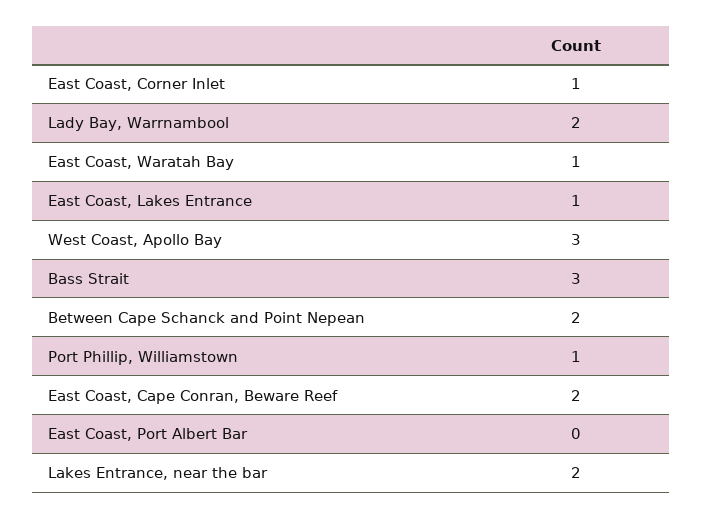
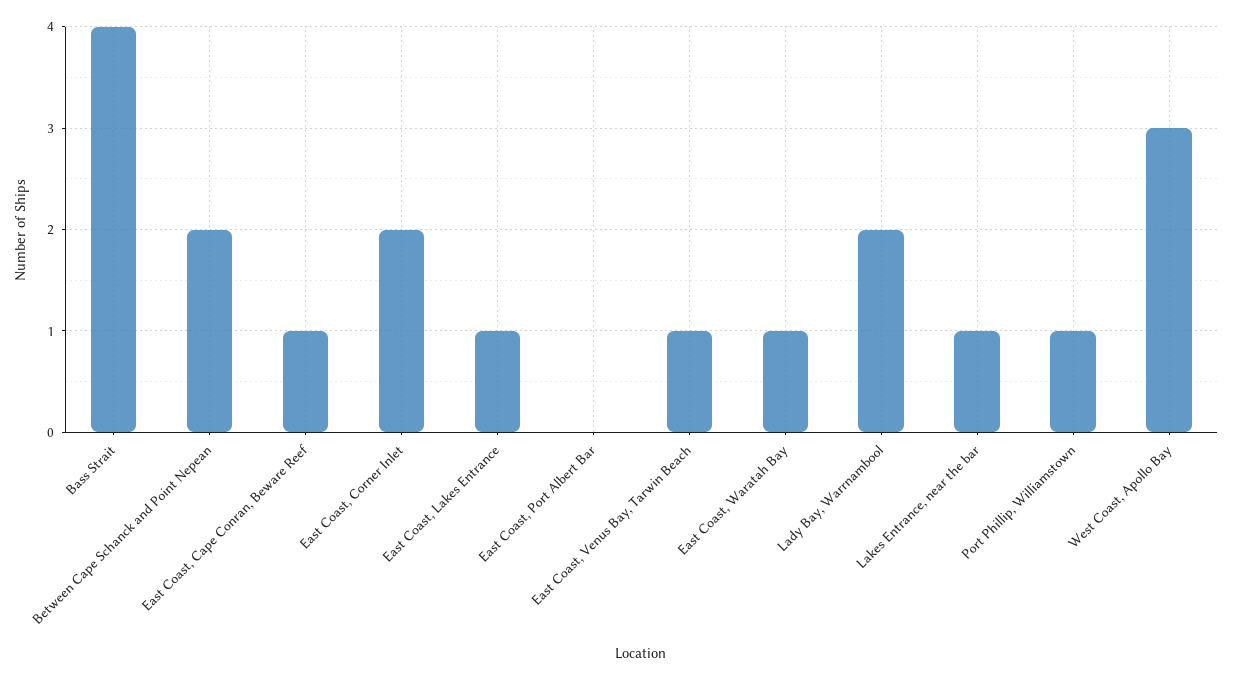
  {
-   "East Coast, Corner Inlet": 1,
+   "East Coast, Corner Inlet": 2,
    "Lady Bay, Warrnambool": 2,
    "East Coast, Waratah Bay": 1,
    "East Coast, Lakes Entrance": 1,
    "West Coast, Apollo Bay": 3,
-   "Bass Strait": 3,
+   "Bass Strait": 4,
    "Between Cape Schanck and Point Nepean": 2,
    "Port Phillip, Williamstown": 1,
-   "East Coast, Cape Conran, Beware Reef": 2,
+   "East Coast, Cape Conran, Beware Reef": 1,
    "East Coast, Port Albert Bar": 0,
-   "Lakes Entrance, near the bar": 2
+   "Lakes Entrance, near the bar": 1,
+   "East Coast, Venus Bay, Tarwin Beach": 1
  }

